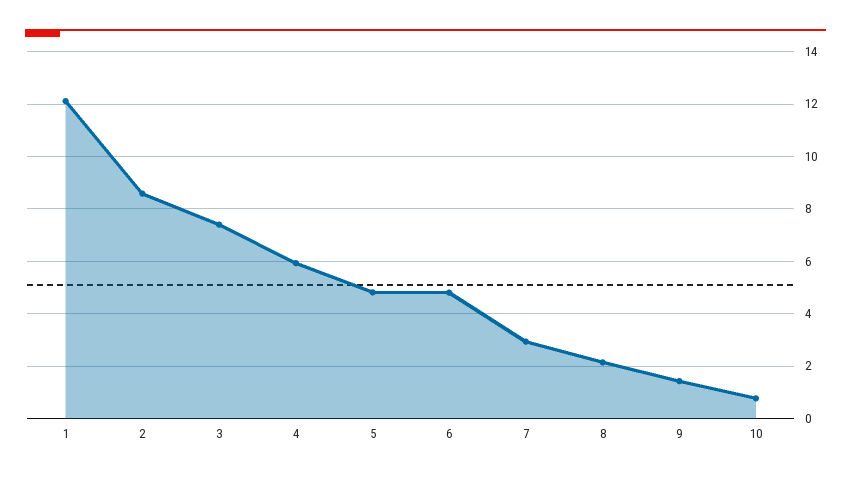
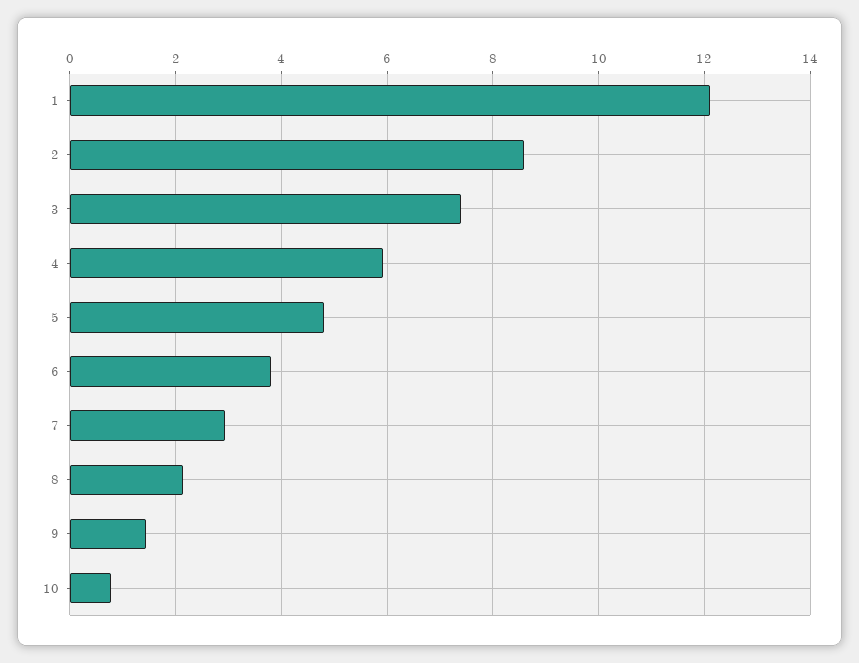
  {
    "1": 12.2,
    "2": 8.6,
    "3": 7.4,
    "4": 6,
    "5": 4.8,
-   "6": 4.75,
+   "6": 3.8,
    "7": 3,
    "8": 2.2,
    "9": 1.4,
    "10": 0.8
  }

